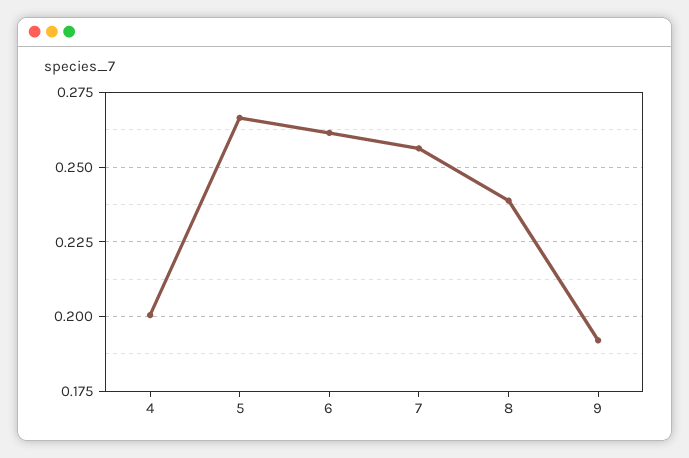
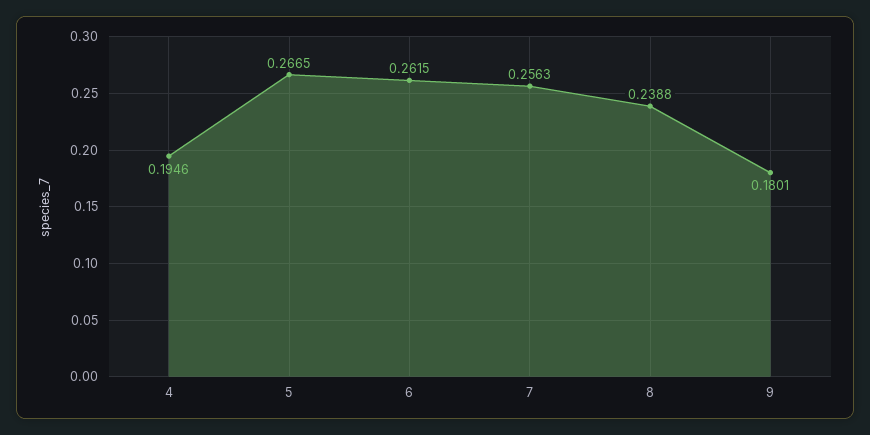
  {
-   "4": 0.2,
+   "4": 0.1946,
    "5": 0.2665,
    "6": 0.2615,
    "7": 0.2563,
    "8": 0.2388,
-   "9": 0.1925
+   "9": 0.1801
  }

